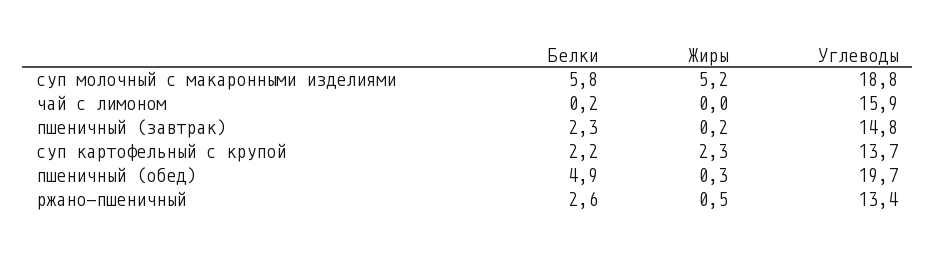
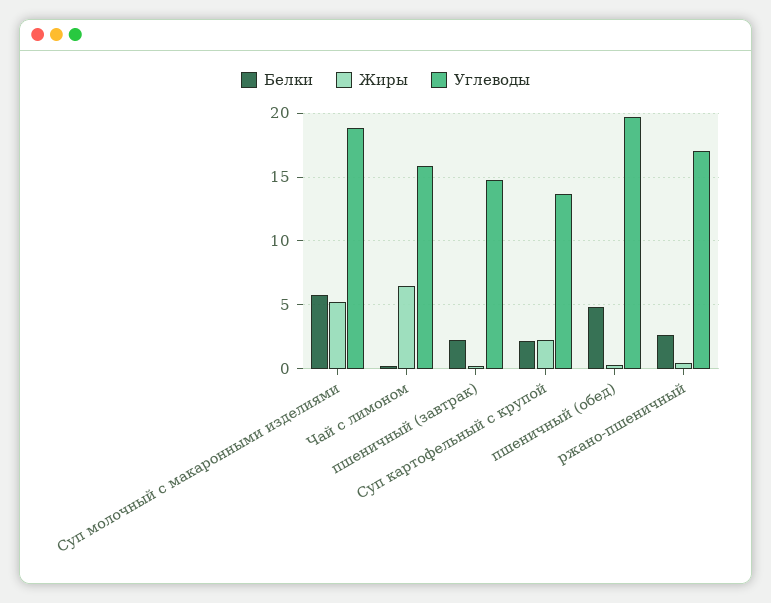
  {
    "Белки": {
      "суп молочный с макаронными изделиями": 5.8,
      "чай с лимоном": 0.2,
      "пшеничный (завтрак)": 2.3,
      "суп картофельный с крупой": 2.2,
      "пшеничный (обед)": 4.9,
      "ржано-пшеничный": 2.6
    },
    "Жиры": {
      "суп молочный с макаронными изделиями": 5.2,
-     "чай с лимоном": 0,
+     "чай с лимоном": 6.5,
      "пшеничный (завтрак)": 0.2,
      "суп картофельный с крупой": 2.3,
      "пшеничный (обед)": 0.3,
      "ржано-пшеничный": 0.5
    },
    "Углеводы": {
      "суп молочный с макаронными изделиями": 18.8,
      "чай с лимоном": 15.9,
      "пшеничный (завтрак)": 14.8,
      "суп картофельный с крупой": 13.7,
      "пшеничный (обед)": 19.7,
-     "ржано-пшеничный": 13.4
+     "ржано-пшеничный": 17
    }
  }

